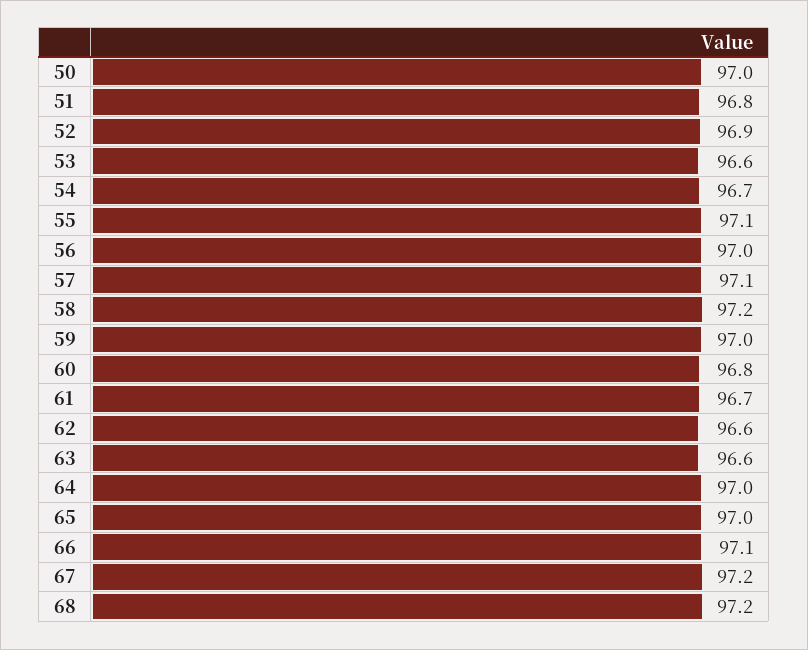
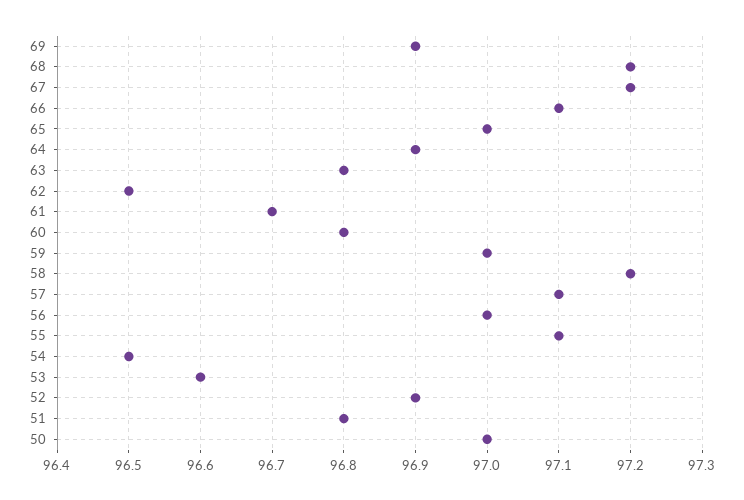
  {
    "50": 97,
    "51": 96.8,
    "52": 96.9,
    "53": 96.6,
-   "54": 96.7,
+   "54": 96.5,
    "55": 97.1,
    "56": 97,
    "57": 97.1,
    "58": 97.2,
    "59": 97,
    "60": 96.8,
    "61": 96.7,
-   "62": 96.6,
+   "62": 96.5,
-   "63": 96.6,
+   "63": 96.8,
-   "64": 97,
+   "64": 96.9,
    "65": 97,
    "66": 97.1,
    "67": 97.2,
-   "68": 97.2
+   "68": 97.2,
+   "69": 96.9
  }

